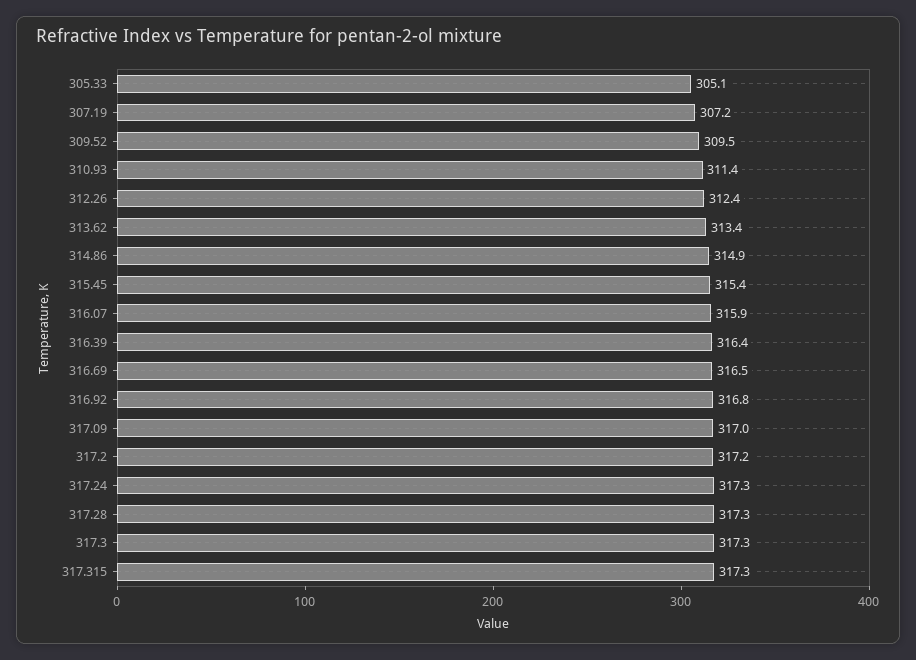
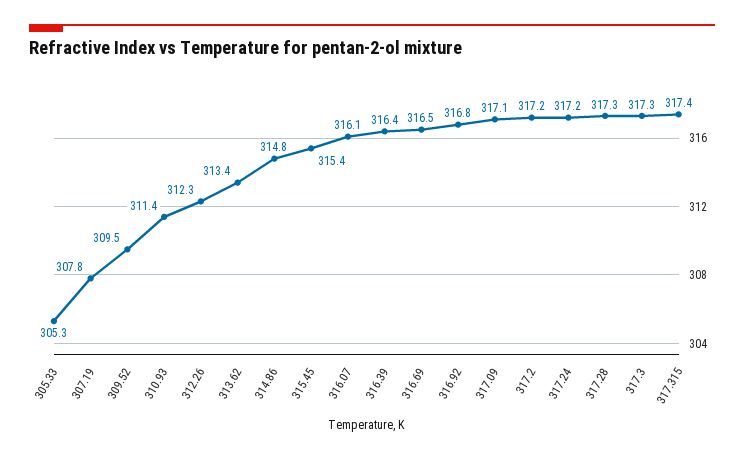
  {
-   "305.33": 305.1,
+   "305.33": 305.3,
-   "307.19": 307.2,
+   "307.19": 307.8,
    "309.52": 309.5,
    "310.93": 311.4,
-   "312.26": 312.4,
+   "312.26": 312.3,
    "313.62": 313.4,
-   "314.86": 314.9,
+   "314.86": 314.8,
    "315.45": 315.4,
-   "316.07": 315.9,
+   "316.07": 316.1,
    "316.39": 316.4,
    "316.69": 316.5,
    "316.92": 316.8,
-   "317.09": 317,
+   "317.09": 317.1,
    "317.2": 317.2,
-   "317.24": 317.3,
+   "317.24": 317.2,
    "317.28": 317.3,
    "317.3": 317.3,
-   "317.315": 317.3
+   "317.315": 317.4
  }

